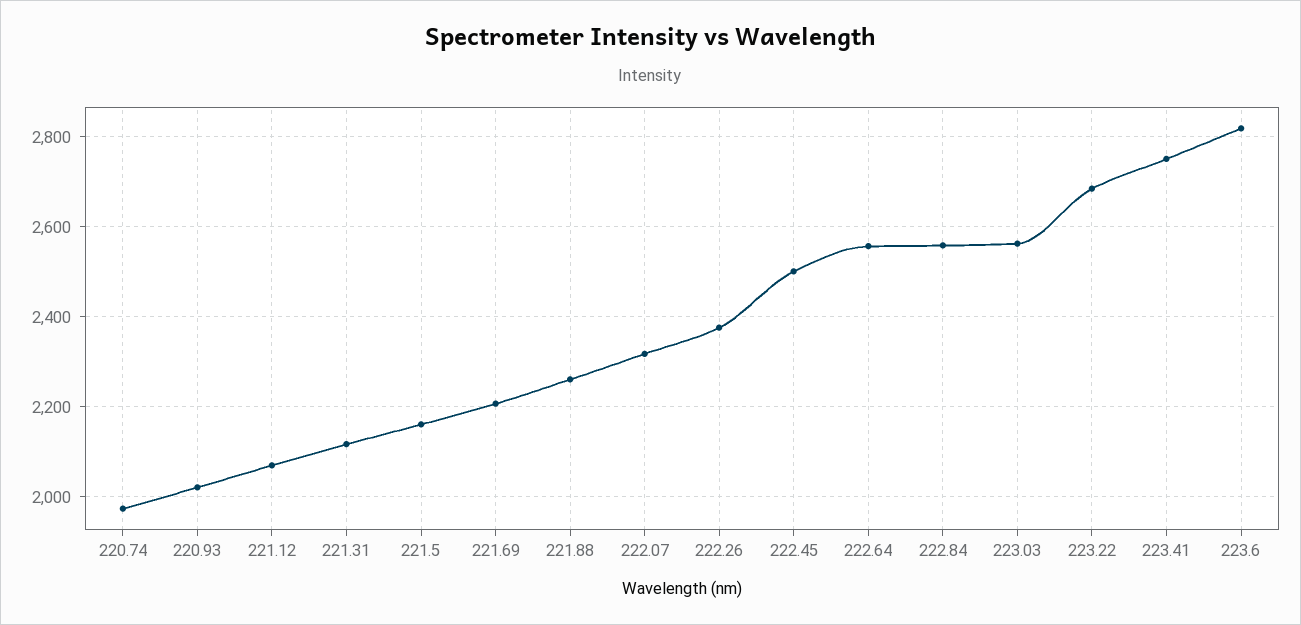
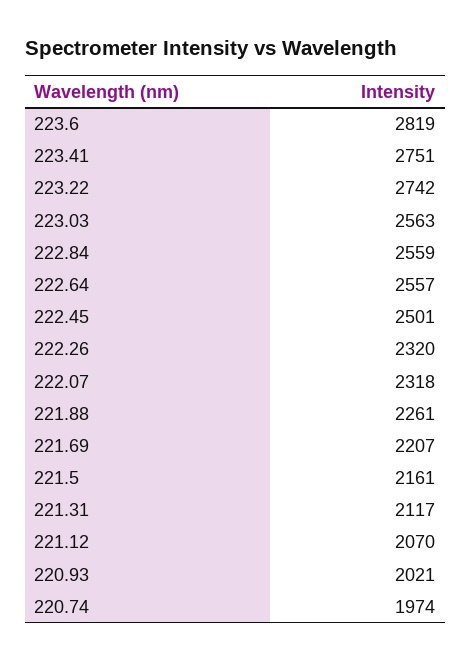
  {
    "220.74": 1974,
    "220.93": 2021,
    "221.12": 2070,
    "221.31": 2117,
    "221.5": 2161,
    "221.69": 2207,
    "221.88": 2261,
    "222.07": 2318,
-   "222.26": 2380,
+   "222.26": 2320,
    "222.45": 2501,
    "222.64": 2557,
    "222.84": 2559,
    "223.03": 2563,
-   "223.22": 2680,
+   "223.22": 2742,
    "223.41": 2751,
    "223.6": 2819
  }

